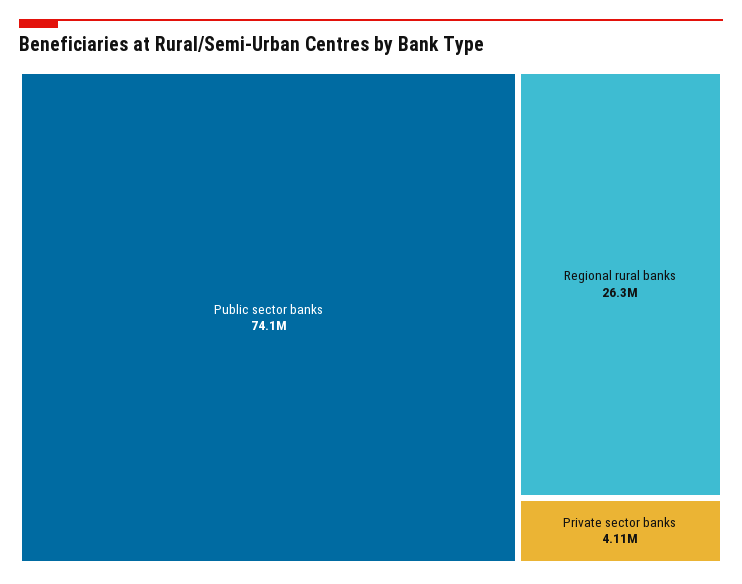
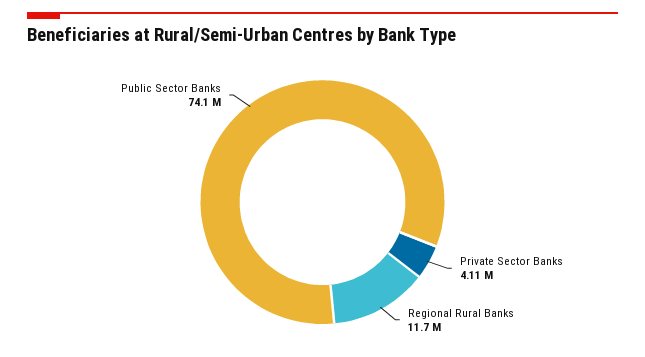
  {
    "Public sector banks": 74100000,
-   "Regional rural banks": 26300000,
+   "Regional rural banks": 11700000,
    "Private sector banks": 4110000
  }

